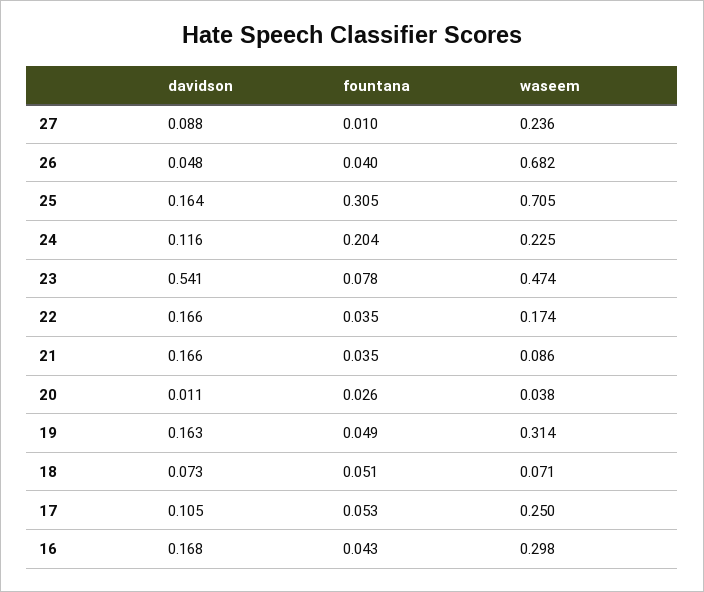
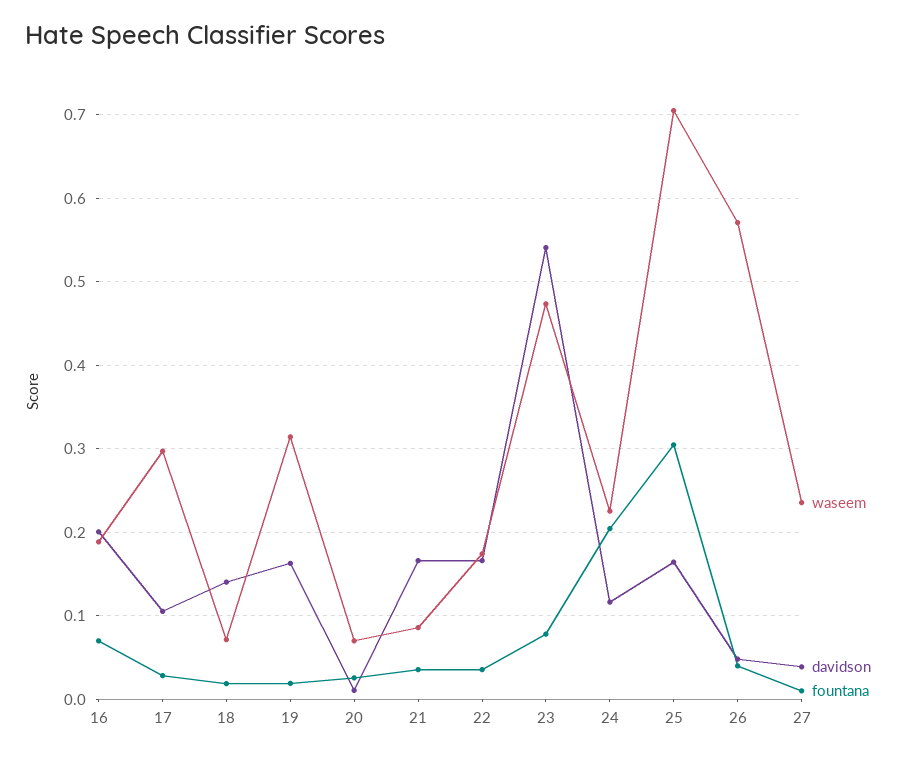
  {
    "davidson": {
-     "27": 0.088,
+     "27": 0.04,
      "26": 0.048,
      "25": 0.164,
      "24": 0.116,
      "23": 0.541,
      "22": 0.166,
      "21": 0.166,
      "20": 0.011,
      "19": 0.163,
-     "18": 0.073,
+     "18": 0.14,
      "17": 0.105,
-     "16": 0.168
+     "16": 0.2
    },
    "fountana": {
      "27": 0.01,
      "26": 0.04,
      "25": 0.305,
      "24": 0.204,
      "23": 0.078,
      "22": 0.035,
      "21": 0.035,
      "20": 0.026,
-     "19": 0.049,
+     "19": 0.02,
-     "18": 0.051,
+     "18": 0.02,
-     "17": 0.053,
+     "17": 0.03,
-     "16": 0.043
+     "16": 0.07
    },
    "waseem": {
      "27": 0.236,
-     "26": 0.682,
+     "26": 0.57,
      "25": 0.705,
      "24": 0.225,
      "23": 0.474,
      "22": 0.174,
      "21": 0.086,
-     "20": 0.038,
+     "20": 0.07,
      "19": 0.314,
      "18": 0.071,
-     "17": 0.25,
+     "17": 0.3,
-     "16": 0.298
+     "16": 0.19
    }
  }

